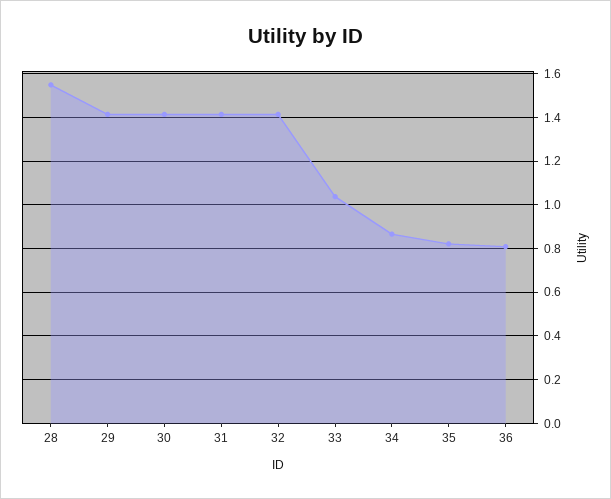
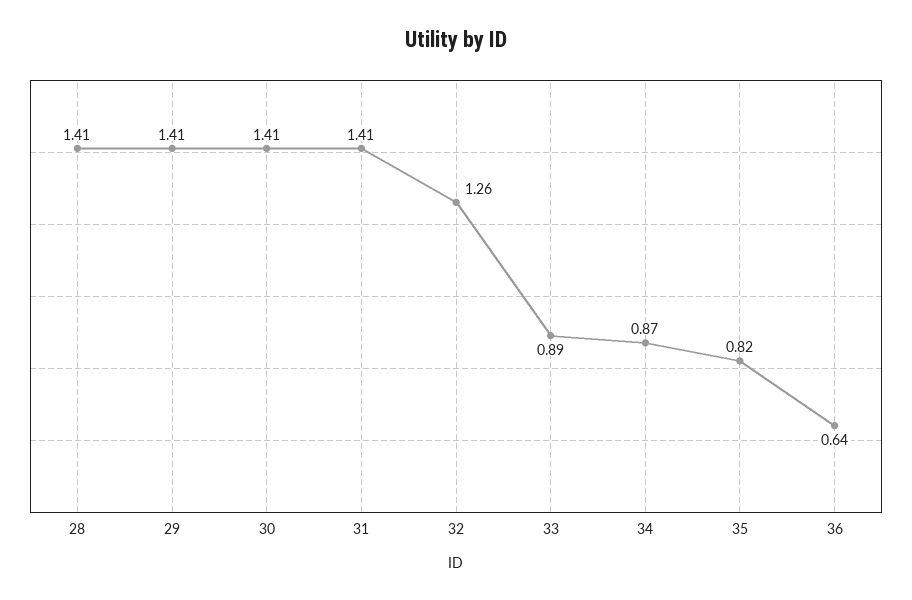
  {
-   "28": 1.55,
+   "28": 1.41,
    "29": 1.41,
    "30": 1.41,
    "31": 1.41,
-   "32": 1.4,
+   "32": 1.26,
-   "33": 1.05,
+   "33": 0.89,
    "34": 0.87,
    "35": 0.82,
-   "36": 0.8
+   "36": 0.64
  }

